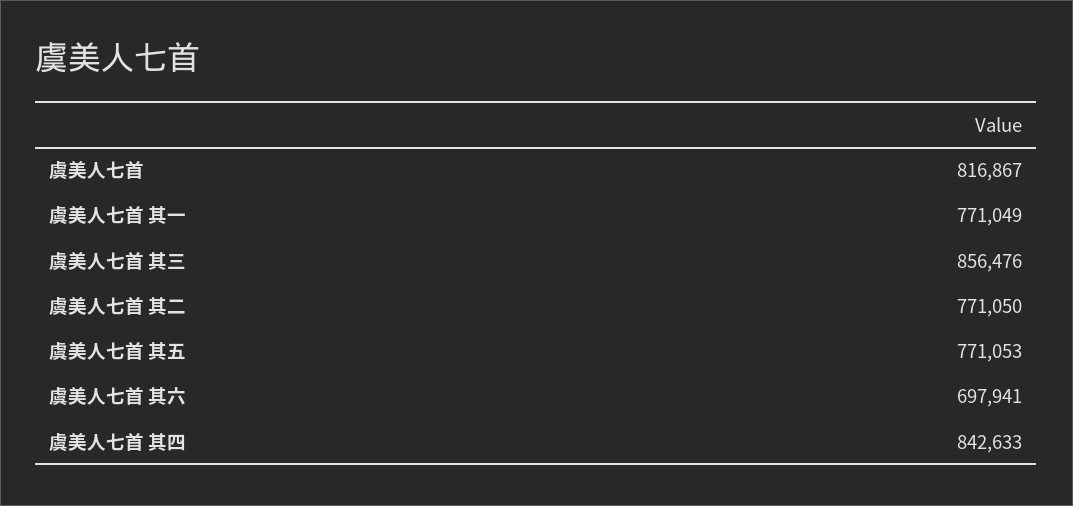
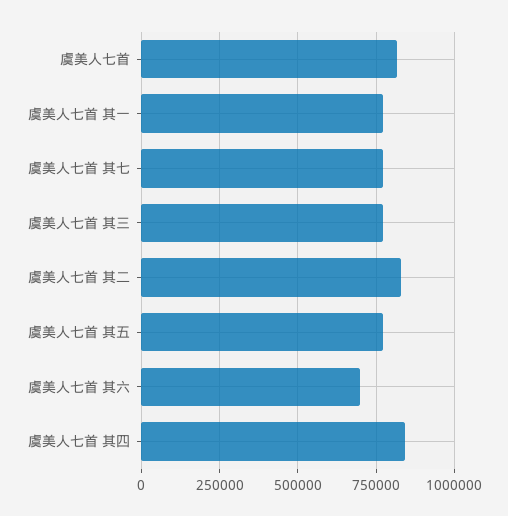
  {
    "虞美人七首": 816867,
    "虞美人七首 其一": 771049,
-   "虞美人七首 其三": 856476,
+   "虞美人七首 其三": 775000,
-   "虞美人七首 其二": 771050,
+   "虞美人七首 其二": 825000,
    "虞美人七首 其五": 771053,
    "虞美人七首 其六": 697941,
-   "虞美人七首 其四": 842633
+   "虞美人七首 其四": 842633,
+   "虞美人七首 其七": 775000
  }

